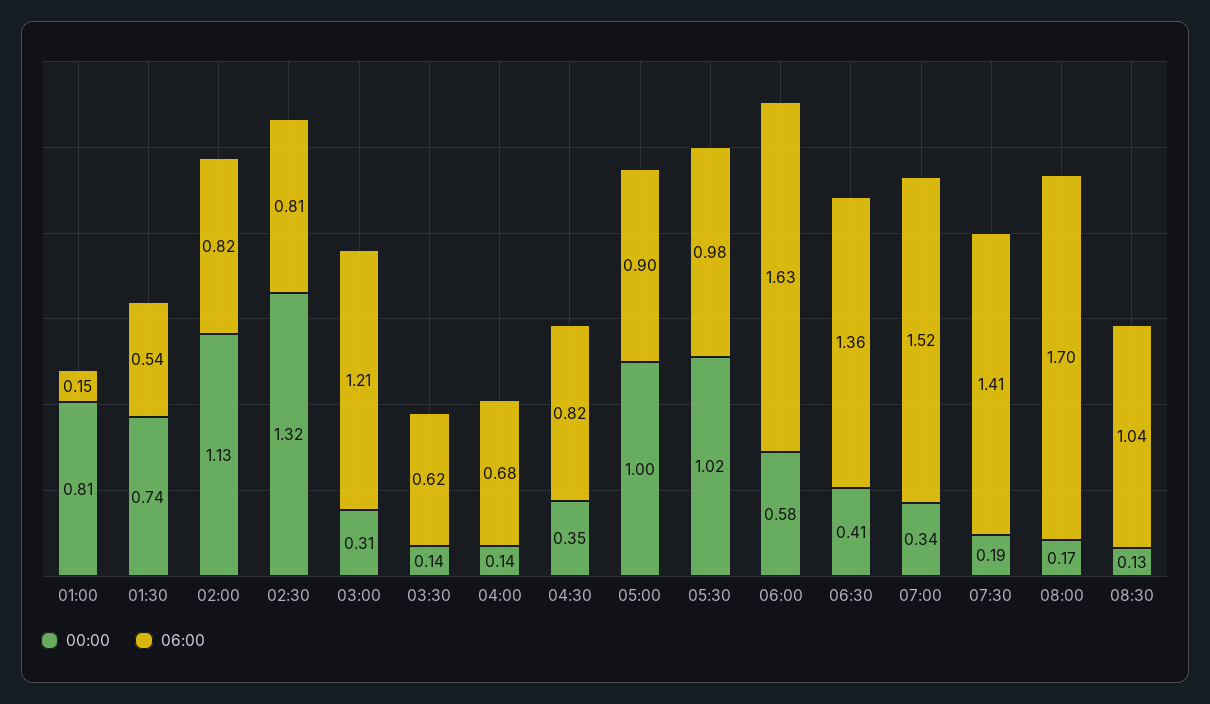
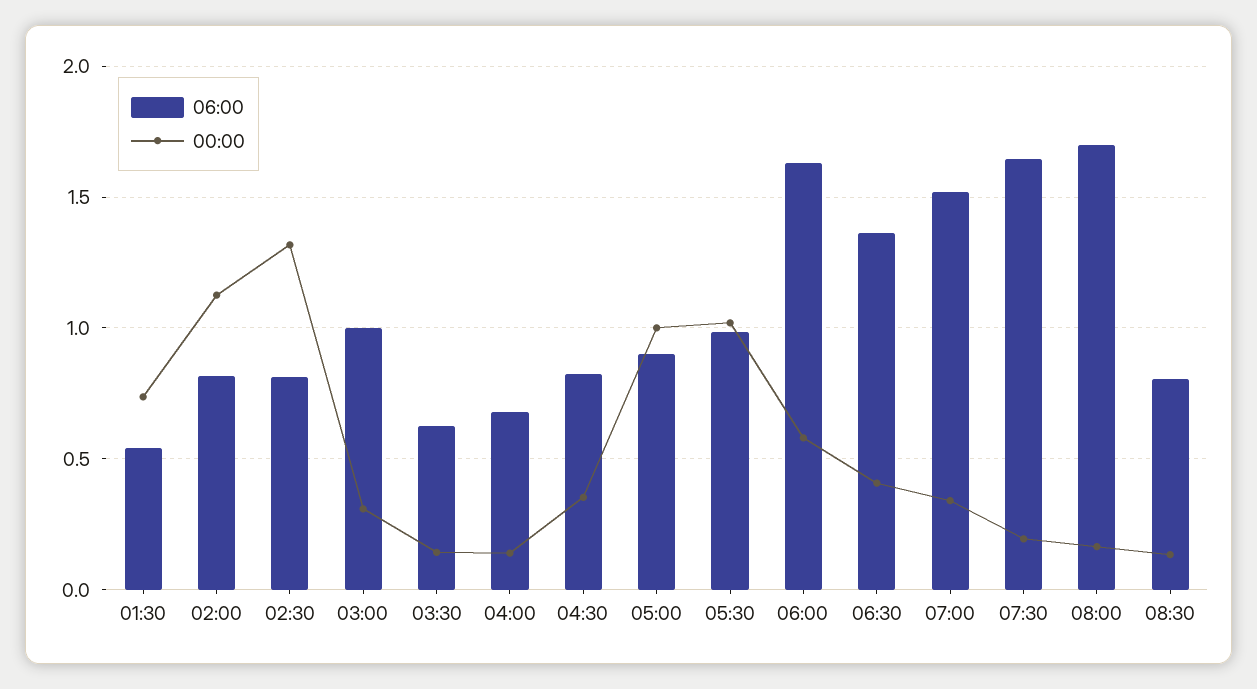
  {
    "00:00": {
-     "01:00": 0.81,
      "01:30": 0.74,
      "02:00": 1.13,
      "02:30": 1.32,
      "03:00": 0.31,
      "03:30": 0.14,
      "04:00": 0.14,
      "04:30": 0.35,
      "05:00": 1,
      "05:30": 1.02,
      "06:00": 0.58,
      "06:30": 0.41,
      "07:00": 0.34,
      "07:30": 0.19,
      "08:00": 0.17,
      "08:30": 0.13
    },
    "06:00": {
-     "01:00": 0.15,
      "01:30": 0.54,
      "02:00": 0.82,
      "02:30": 0.81,
-     "03:00": 1.21,
+     "03:00": 1,
      "03:30": 0.62,
      "04:00": 0.68,
      "04:30": 0.82,
      "05:00": 0.9,
      "05:30": 0.98,
      "06:00": 1.63,
      "06:30": 1.36,
      "07:00": 1.52,
-     "07:30": 1.41,
+     "07:30": 1.65,
      "08:00": 1.7,
-     "08:30": 1.04
+     "08:30": 0.8
    }
  }

